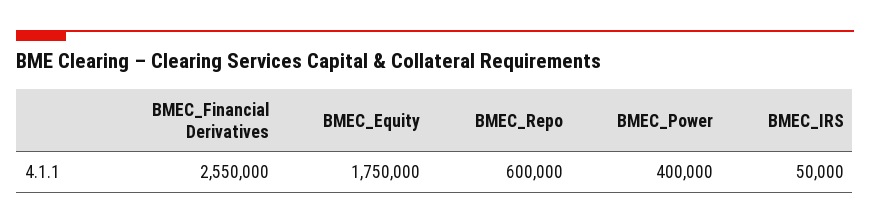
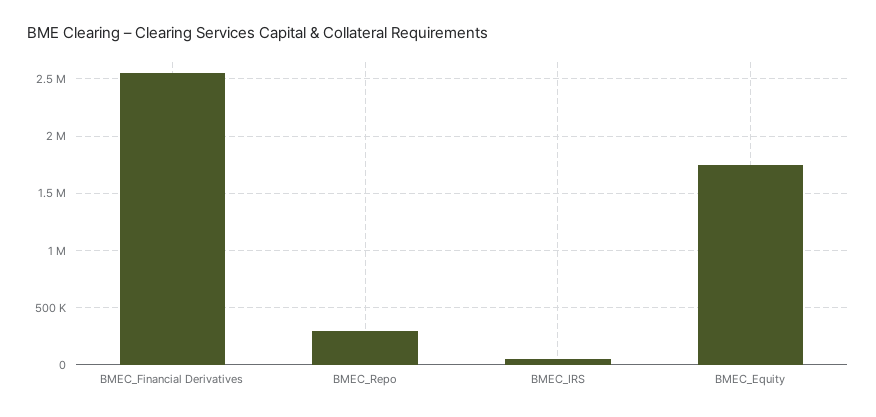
  {
    "BMEC_Financial Derivatives": 2550000,
    "BMEC_Equity": 1750000,
-   "BMEC_Repo": 600000,
+   "BMEC_Repo": 300000,
-   "BMEC_Power": 400000,
    "BMEC_IRS": 50000
  }

